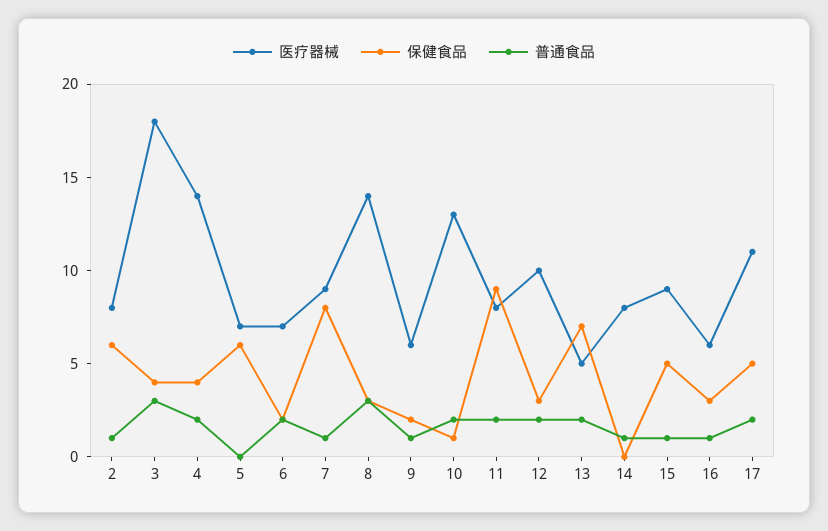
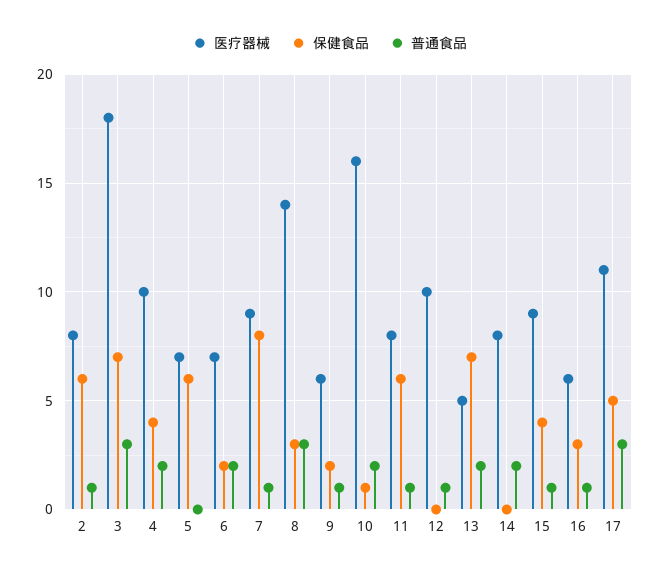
  {
    "医疗器械": {
      "2": 8,
      "3": 18,
-     "4": 14,
+     "4": 10,
      "5": 7,
      "6": 7,
      "7": 9,
      "8": 14,
      "9": 6,
-     "10": 13,
+     "10": 16,
      "11": 8,
      "12": 10,
      "13": 5,
      "14": 8,
      "15": 9,
      "16": 6,
      "17": 11
    },
    "保健食品": {
      "2": 6,
-     "3": 4,
+     "3": 7,
      "4": 4,
      "5": 6,
      "6": 2,
      "7": 8,
      "8": 3,
      "9": 2,
      "10": 1,
-     "11": 9,
+     "11": 6,
-     "12": 3,
+     "12": 0,
      "13": 7,
      "14": 0,
-     "15": 5,
+     "15": 4,
      "16": 3,
      "17": 5
    },
    "普通食品": {
      "2": 1,
      "3": 3,
      "4": 2,
      "5": 0,
      "6": 2,
      "7": 1,
      "8": 3,
      "9": 1,
      "10": 2,
-     "11": 2,
+     "11": 1,
-     "12": 2,
+     "12": 1,
      "13": 2,
-     "14": 1,
+     "14": 2,
      "15": 1,
      "16": 1,
-     "17": 2
+     "17": 3
    }
  }

